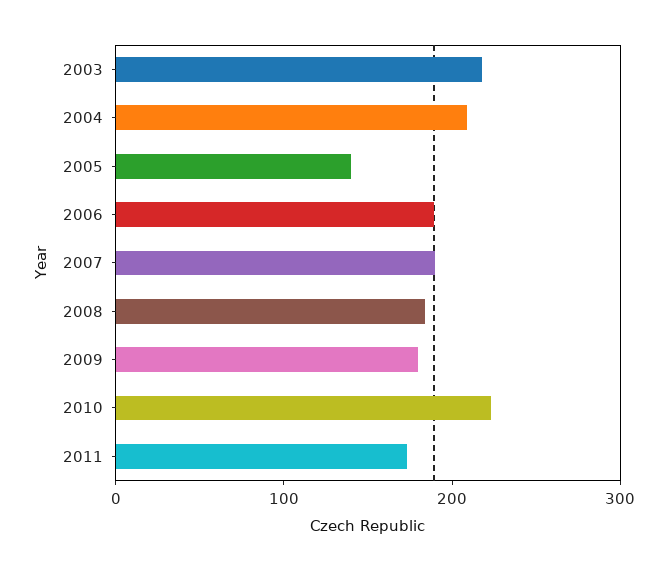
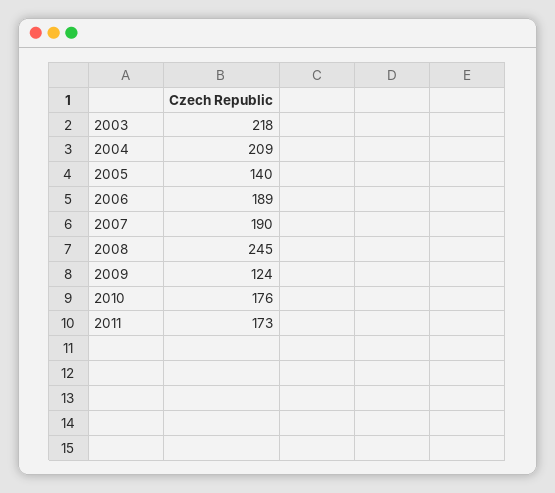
  {
    "2003": 218,
    "2004": 209,
    "2005": 140,
    "2006": 189,
    "2007": 190,
-   "2008": 180,
+   "2008": 245,
-   "2009": 180,
+   "2009": 124,
-   "2010": 220,
+   "2010": 176,
    "2011": 173
  }

